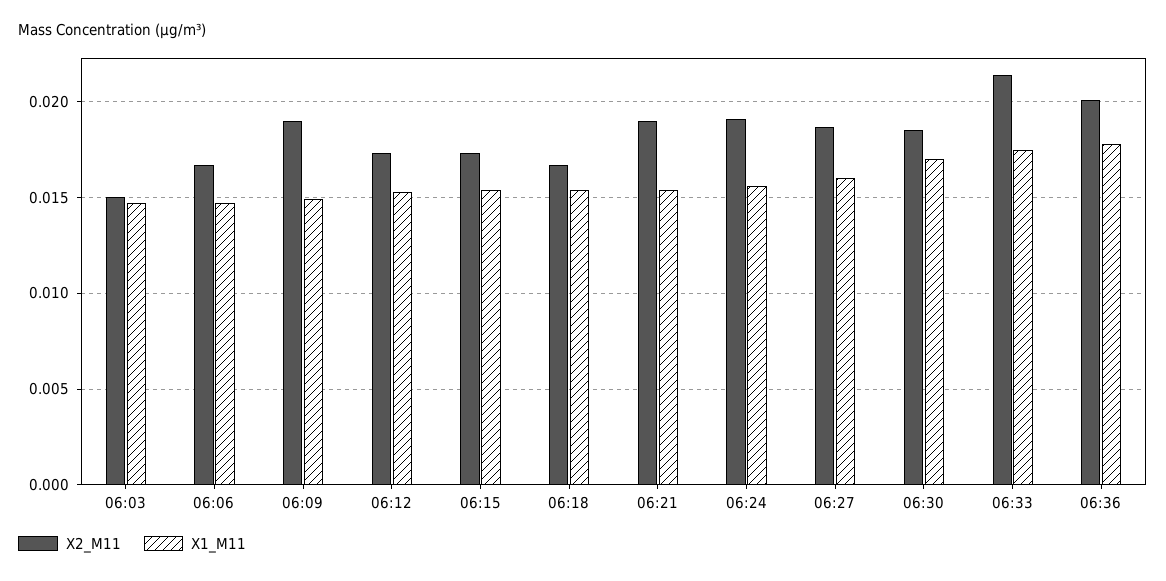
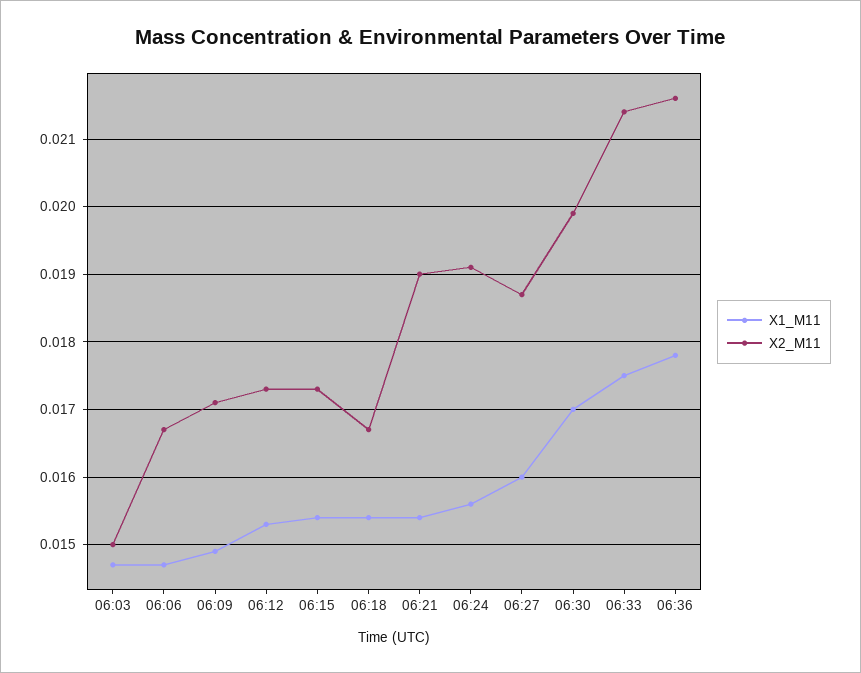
  {
    "X2_M11": {
      "06:03": 0.015,
      "06:06": 0.0167,
-     "06:09": 0.019,
+     "06:09": 0.0171,
      "06:12": 0.0173,
      "06:15": 0.0173,
      "06:18": 0.0167,
      "06:21": 0.019,
      "06:24": 0.0191,
      "06:27": 0.0187,
-     "06:30": 0.0185,
+     "06:30": 0.0199,
      "06:33": 0.0214,
-     "06:36": 0.02
+     "06:36": 0.0216
    },
    "X1_M11": {
      "06:03": 0.0147,
      "06:06": 0.0147,
      "06:09": 0.0149,
      "06:12": 0.0153,
      "06:15": 0.0154,
      "06:18": 0.0154,
      "06:21": 0.0154,
      "06:24": 0.0156,
      "06:27": 0.016,
      "06:30": 0.017,
      "06:33": 0.0175,
      "06:36": 0.0178
    }
  }

